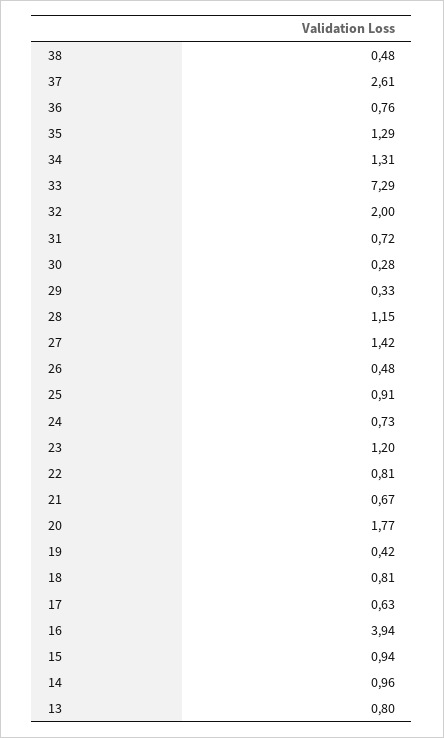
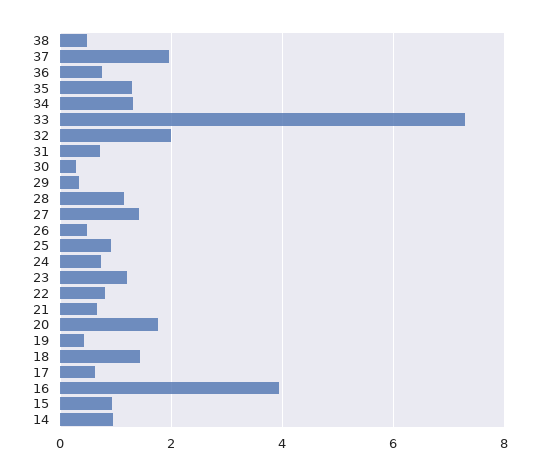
  {
    "38": 0.48,
-   "37": 2.61,
+   "37": 2,
    "36": 0.76,
    "35": 1.29,
    "34": 1.31,
    "33": 7.29,
    "32": 2,
    "31": 0.72,
    "30": 0.28,
    "29": 0.33,
    "28": 1.15,
    "27": 1.42,
    "26": 0.48,
    "25": 0.91,
    "24": 0.73,
    "23": 1.2,
    "22": 0.81,
    "21": 0.67,
    "20": 1.77,
    "19": 0.42,
-   "18": 0.81,
+   "18": 1.4,
    "17": 0.63,
    "16": 3.94,
    "15": 0.94,
-   "14": 0.96,
+   "14": 0.96
-   "13": 0.8
  }

